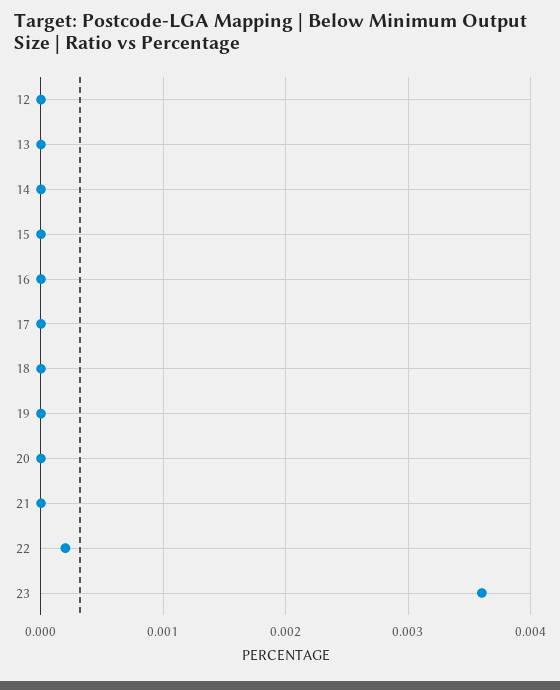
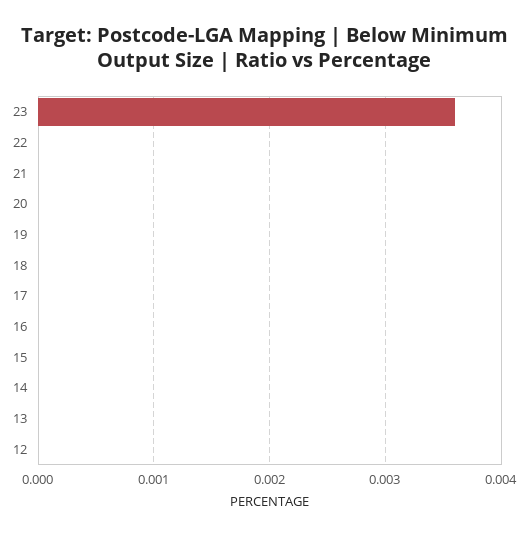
  {
    "12": 0,
    "13": 0,
    "14": 0,
    "15": 0,
    "16": 0,
    "17": 0,
    "18": 0,
    "19": 0,
    "20": 0,
    "21": 0,
-   "22": 0.0002,
+   "22": 0,
    "23": 0.0036
  }

